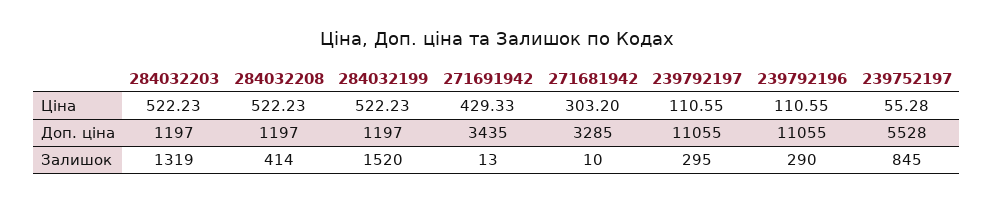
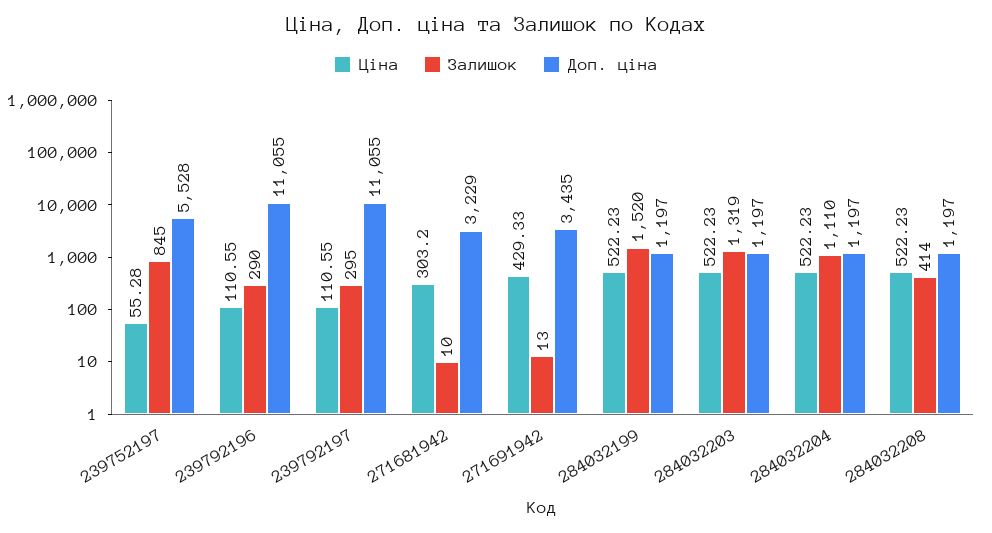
  {
    "Ціна": {
      "284032203": 522.23,
      "284032208": 522.23,
      "284032199": 522.23,
      "271691942": 429.33,
      "271681942": 303.2,
      "239792197": 110.55,
      "239792196": 110.55,
-     "239752197": 55.28
+     "239752197": 55.28,
+     "284032204": 522.23
    },
    "Доп. ціна": {
      "284032203": 1197,
      "284032208": 1197,
      "284032199": 1197,
      "271691942": 3435,
-     "271681942": 3285,
+     "271681942": 3229,
      "239792197": 11055,
      "239792196": 11055,
-     "239752197": 5528
+     "239752197": 5528,
+     "284032204": 1197
    },
    "Залишок": {
      "284032203": 1319,
      "284032208": 414,
      "284032199": 1520,
      "271691942": 13,
      "271681942": 10,
      "239792197": 295,
      "239792196": 290,
-     "239752197": 845
+     "239752197": 845,
+     "284032204": 1110
    }
  }

